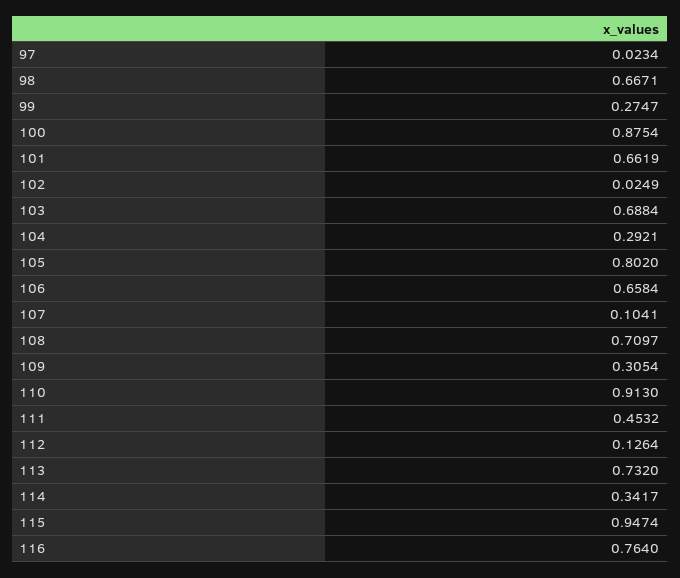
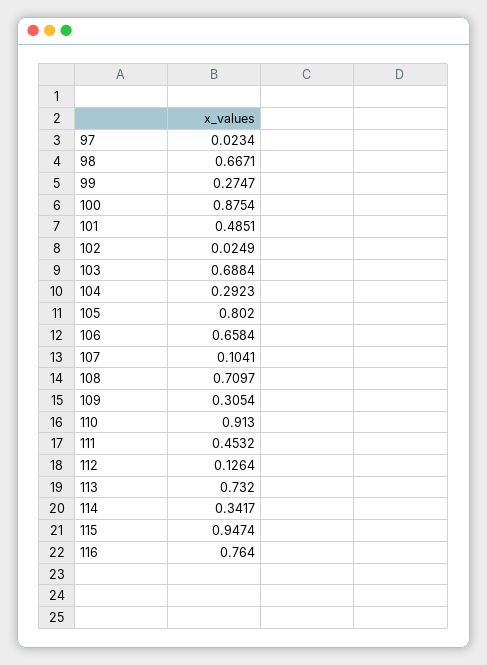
  {
    "97": 0.0234,
    "98": 0.6671,
    "99": 0.2747,
    "100": 0.8754,
-   "101": 0.6619,
+   "101": 0.4851,
    "102": 0.0249,
    "103": 0.6884,
-   "104": 0.2921,
+   "104": 0.2923,
    "105": 0.802,
    "106": 0.6584,
    "107": 0.1041,
    "108": 0.7097,
    "109": 0.3054,
    "110": 0.913,
    "111": 0.4532,
    "112": 0.1264,
    "113": 0.732,
    "114": 0.3417,
    "115": 0.9474,
    "116": 0.764
  }

